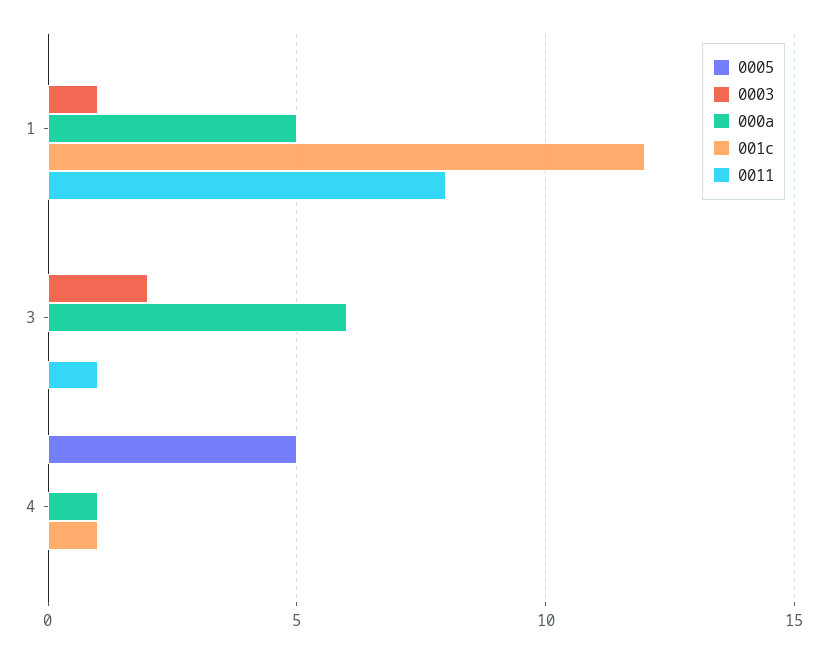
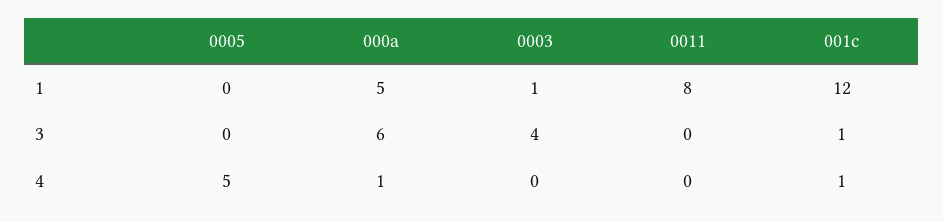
  {
    "0005": {
      "1": 0,
      "3": 0,
      "4": 5
    },
    "0003": {
      "1": 1,
-     "3": 2,
+     "3": 4,
      "4": 0
    },
    "000a": {
      "1": 5,
      "3": 6,
      "4": 1
    },
    "001c": {
      "1": 12,
-     "3": 0,
+     "3": 1,
      "4": 1
    },
    "0011": {
      "1": 8,
-     "3": 1,
+     "3": 0,
      "4": 0
    }
  }

